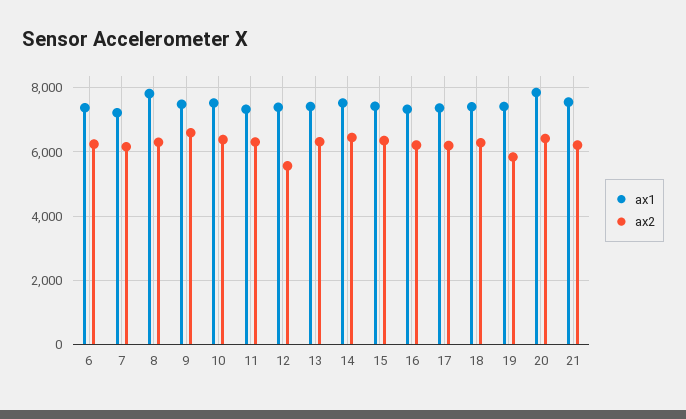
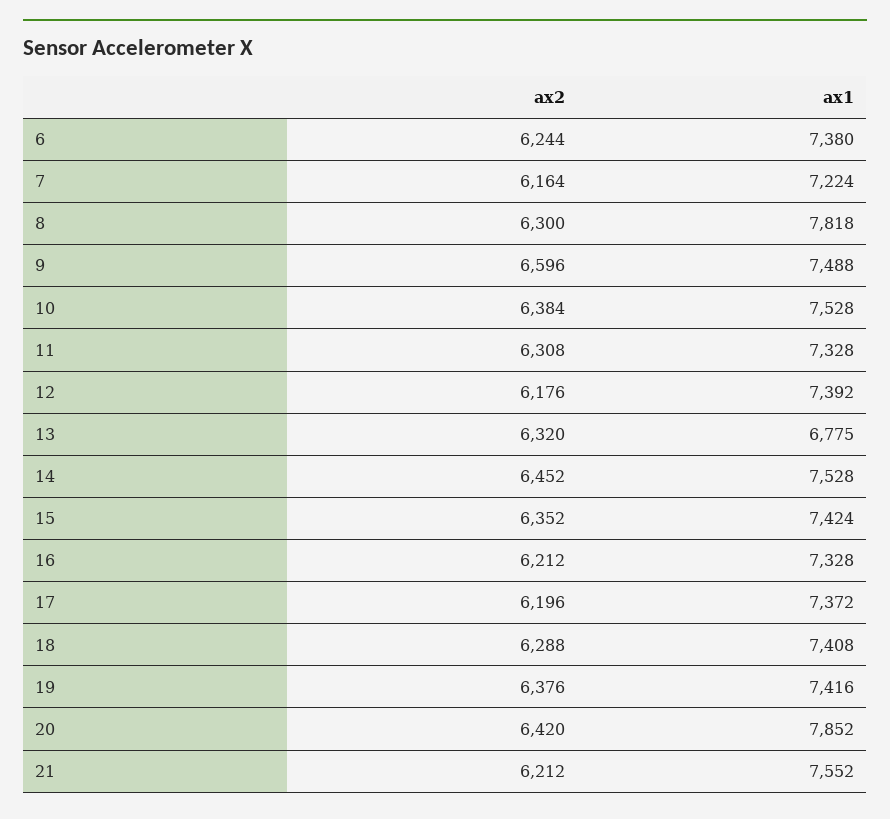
  {
    "ax1": {
      "6": 7380,
      "7": 7224,
      "8": 7818,
      "9": 7488,
      "10": 7528,
      "11": 7328,
      "12": 7392,
-     "13": 7400,
+     "13": 6775,
      "14": 7528,
      "15": 7424,
      "16": 7328,
      "17": 7372,
      "18": 7408,
      "19": 7416,
      "20": 7852,
      "21": 7552
    },
    "ax2": {
      "6": 6244,
      "7": 6164,
      "8": 6300,
      "9": 6596,
      "10": 6384,
      "11": 6308,
-     "12": 5600,
+     "12": 6176,
      "13": 6320,
      "14": 6452,
      "15": 6352,
      "16": 6212,
      "17": 6196,
      "18": 6288,
-     "19": 5800,
+     "19": 6376,
      "20": 6420,
      "21": 6212
    }
  }

